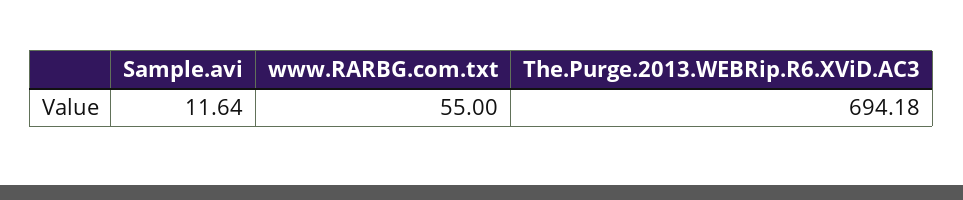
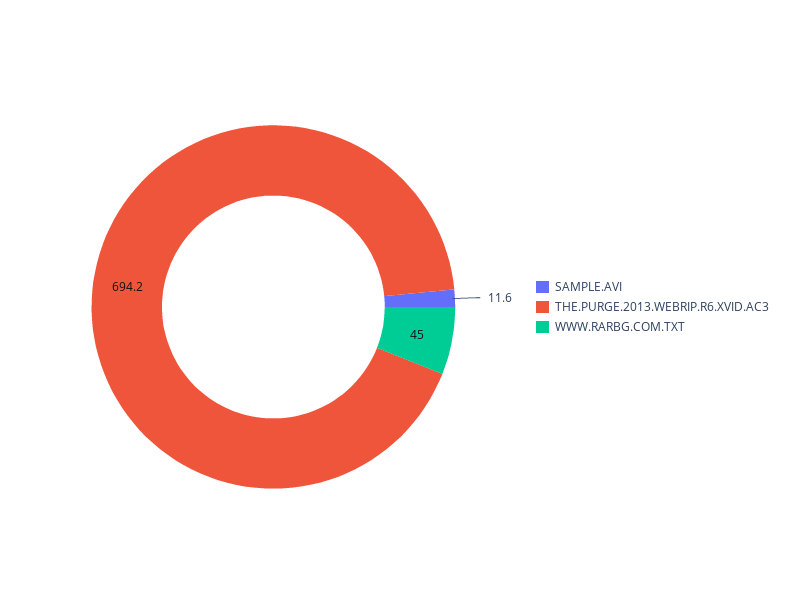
  {
    "Sample.avi": 11.64,
-   "www.RARBG.com.txt": 55,
+   "www.RARBG.com.txt": 45,
    "The.Purge.2013.WEBRip.R6.XViD.AC3": 694.18
  }

